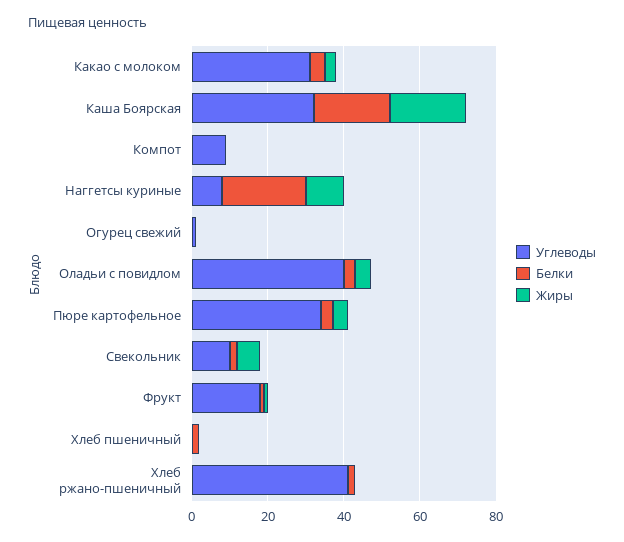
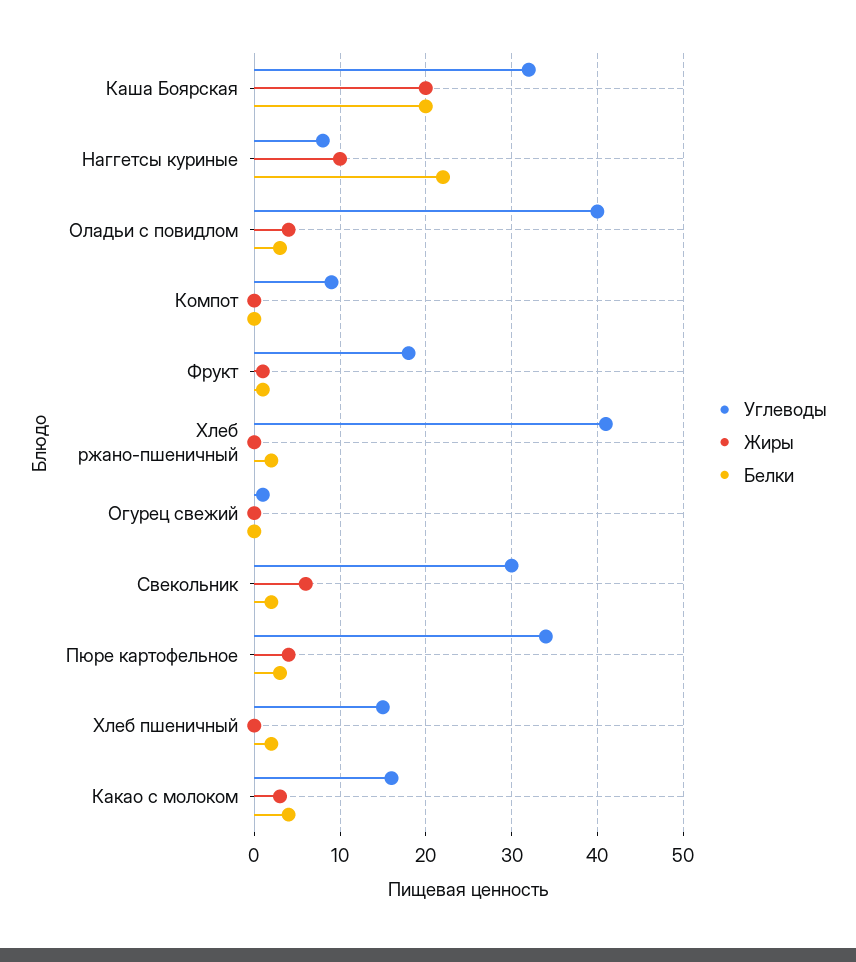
  {
    "Углеводы": {
-     "Какао с молоком": 30,
+     "Какао с молоком": 16,
      "Каша Боярская": 32,
      "Компот": 9,
      "Наггетсы куриные": 8,
      "Огурец свежий": 1,
      "Оладьи с повидлом": 40,
      "Пюре картофельное": 34,
-     "Свекольник": 10,
+     "Свекольник": 30,
      "Фрукт": 18,
-     "Хлеб пшеничный": 0,
+     "Хлеб пшеничный": 15,
      "Хлеб ржано-пшеничный": 41
    },
    "Белки": {
      "Какао с молоком": 4,
      "Каша Боярская": 20,
      "Компот": 0,
      "Наггетсы куриные": 22,
      "Огурец свежий": 0,
      "Оладьи с повидлом": 3,
      "Пюре картофельное": 3,
      "Свекольник": 2,
      "Фрукт": 1,
      "Хлеб пшеничный": 2,
      "Хлеб ржано-пшеничный": 2
    },
    "Жиры": {
      "Какао с молоком": 3,
      "Каша Боярская": 20,
      "Компот": 0,
      "Наггетсы куриные": 10,
      "Огурец свежий": 0,
      "Оладьи с повидлом": 4,
      "Пюре картофельное": 4,
      "Свекольник": 6,
      "Фрукт": 1,
      "Хлеб пшеничный": 0,
      "Хлеб ржано-пшеничный": 0
    }
  }

